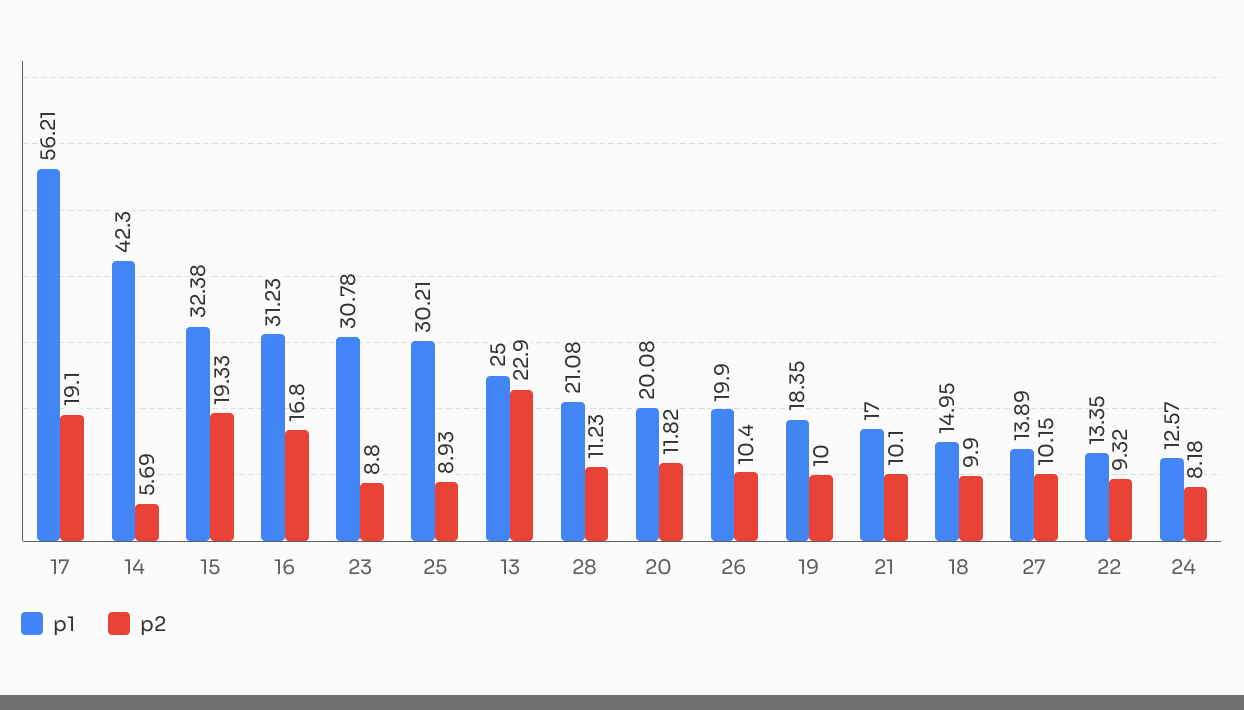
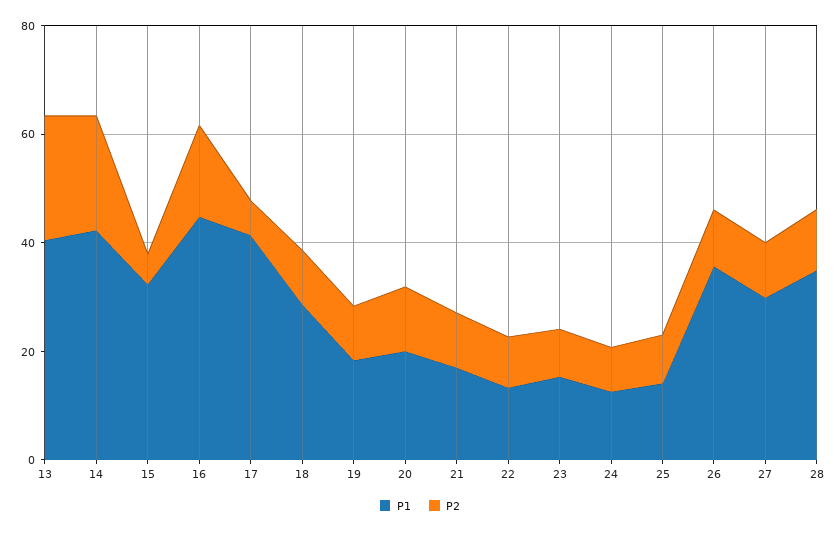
  {
    "p1": {
-     "17": 56.21,
+     "17": 40,
      "14": 42.3,
      "15": 32.38,
-     "16": 31.23,
+     "16": 45,
-     "23": 30.78,
+     "23": 15,
-     "25": 30.21,
+     "25": 15,
-     "13": 25,
+     "13": 40,
-     "28": 21.08,
+     "28": 35,
      "20": 20.08,
-     "26": 19.9,
+     "26": 35,
      "19": 18.35,
      "21": 17,
-     "18": 14.95,
+     "18": 30,
-     "27": 13.89,
+     "27": 30,
      "22": 13.35,
      "24": 12.57
    },
    "p2": {
-     "17": 19.1,
+     "17": 5,
-     "14": 5.69,
+     "14": 20,
-     "15": 19.33,
+     "15": 5,
      "16": 16.8,
      "23": 8.8,
      "25": 8.93,
      "13": 22.9,
      "28": 11.23,
      "20": 11.82,
      "26": 10.4,
      "19": 10,
      "21": 10.1,
      "18": 9.9,
      "27": 10.15,
      "22": 9.32,
      "24": 8.18
    }
  }

